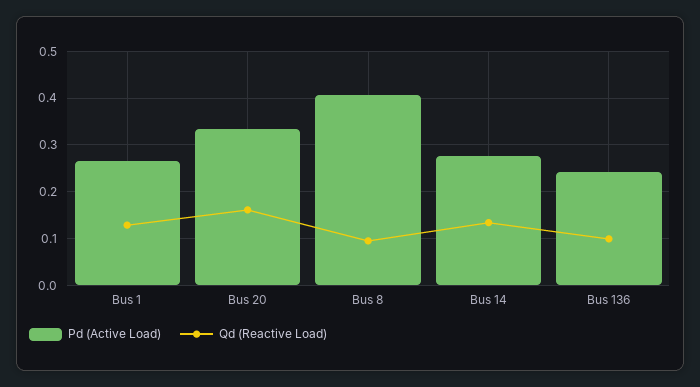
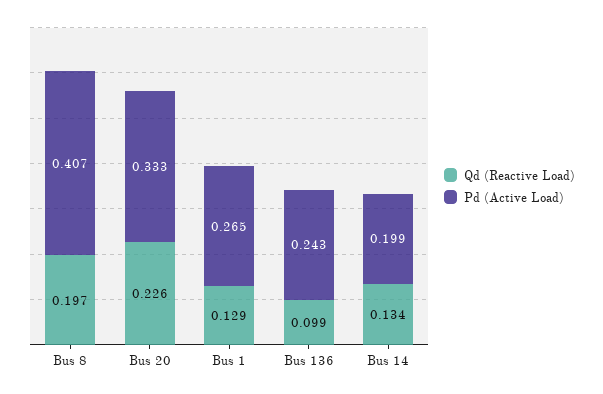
  {
    "Pd (Active Load)": {
      "Bus 1": 0.265,
      "Bus 20": 0.333,
      "Bus 8": 0.407,
-     "Bus 14": 0.28,
+     "Bus 14": 0.199,
      "Bus 136": 0.243
    },
    "Qd (Reactive Load)": {
      "Bus 1": 0.129,
-     "Bus 20": 0.16,
+     "Bus 20": 0.226,
-     "Bus 8": 0.1,
+     "Bus 8": 0.197,
      "Bus 14": 0.134,
      "Bus 136": 0.099
    }
  }

